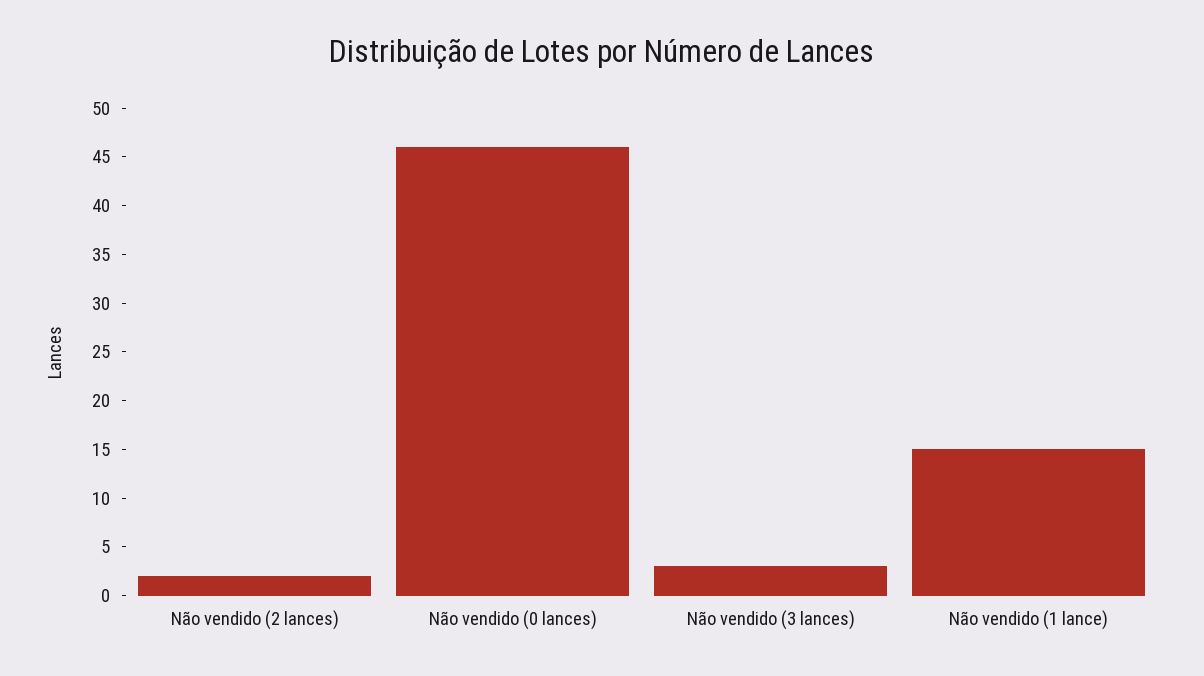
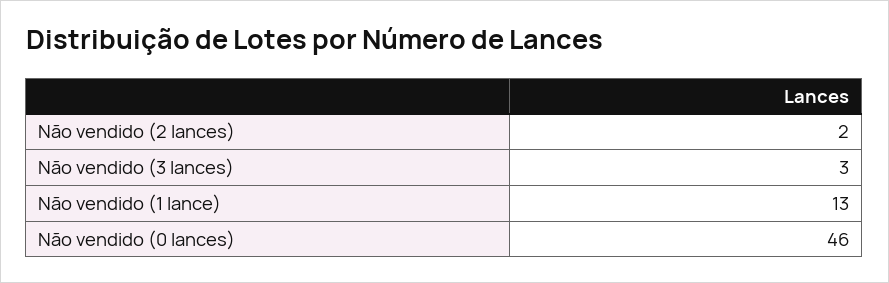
  {
    "Não vendido (2 lances)": 2,
    "Não vendido (0 lances)": 46,
    "Não vendido (3 lances)": 3,
-   "Não vendido (1 lance)": 15
+   "Não vendido (1 lance)": 13
  }

